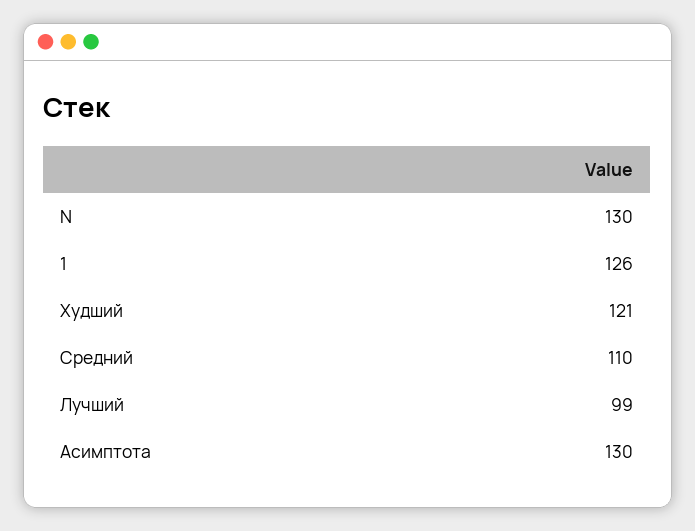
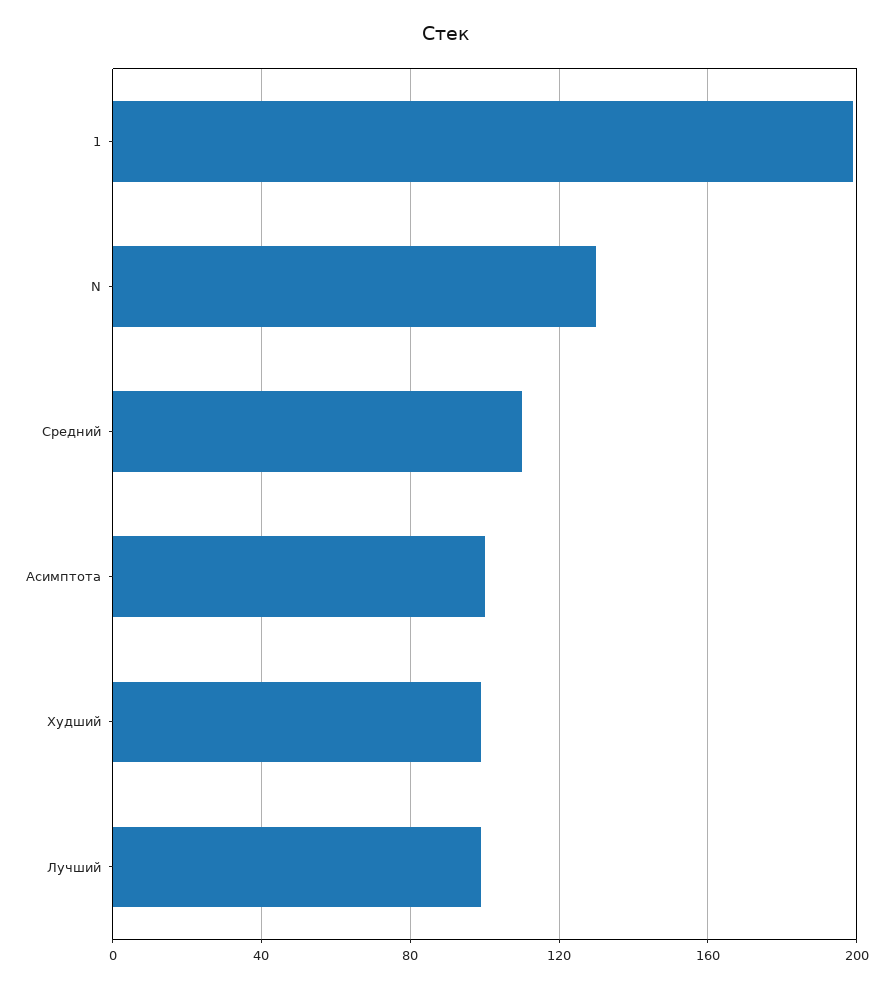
  {
    "N": 130,
-   "1": 126,
+   "1": 200,
-   "Худший": 121,
+   "Худший": 100,
    "Средний": 110,
    "Лучший": 99,
-   "Асимптота": 130
+   "Асимптота": 100
  }

